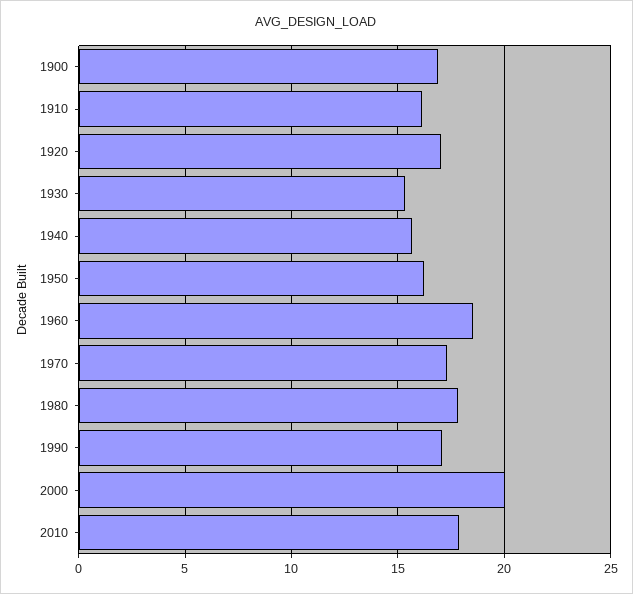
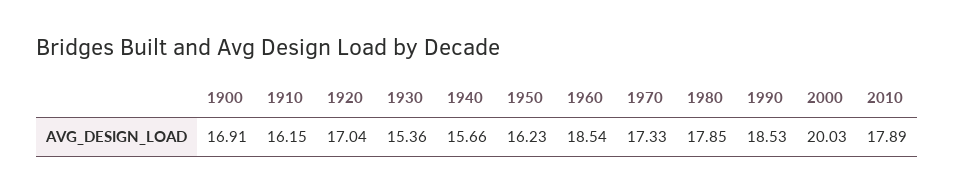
  {
    "1900": 16.91,
    "1910": 16.15,
    "1920": 17.04,
    "1930": 15.36,
    "1940": 15.66,
    "1950": 16.23,
    "1960": 18.54,
    "1970": 17.33,
    "1980": 17.85,
-   "1990": 17,
+   "1990": 18.53,
    "2000": 20.03,
    "2010": 17.89
  }

